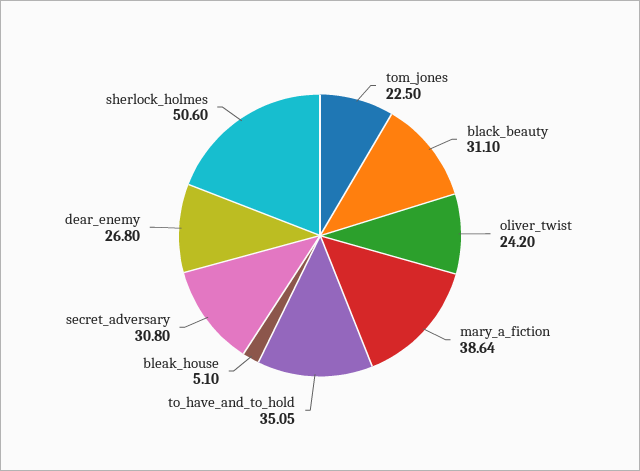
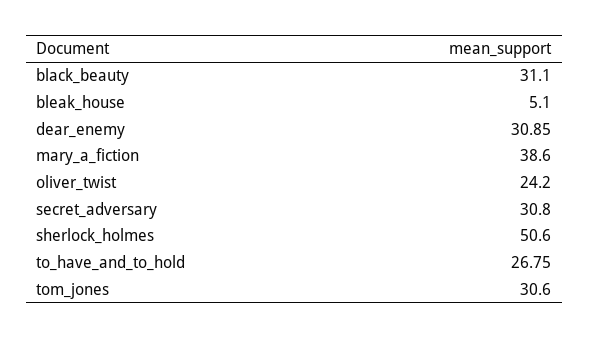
  {
-   "tom_jones": 22.5,
+   "tom_jones": 30.6,
    "black_beauty": 31.1,
    "oliver_twist": 24.2,
-   "mary_a_fiction": 38.64,
+   "mary_a_fiction": 38.6,
-   "to_have_and_to_hold": 35.05,
+   "to_have_and_to_hold": 26.75,
    "bleak_house": 5.1,
    "secret_adversary": 30.8,
-   "dear_enemy": 26.8,
+   "dear_enemy": 30.85,
    "sherlock_holmes": 50.6
  }

